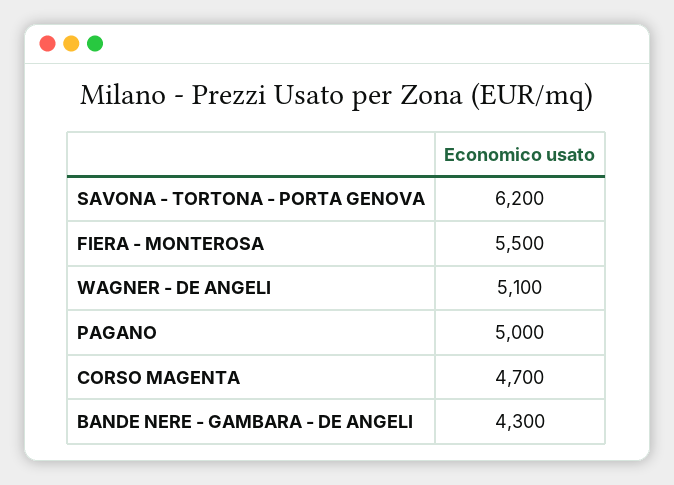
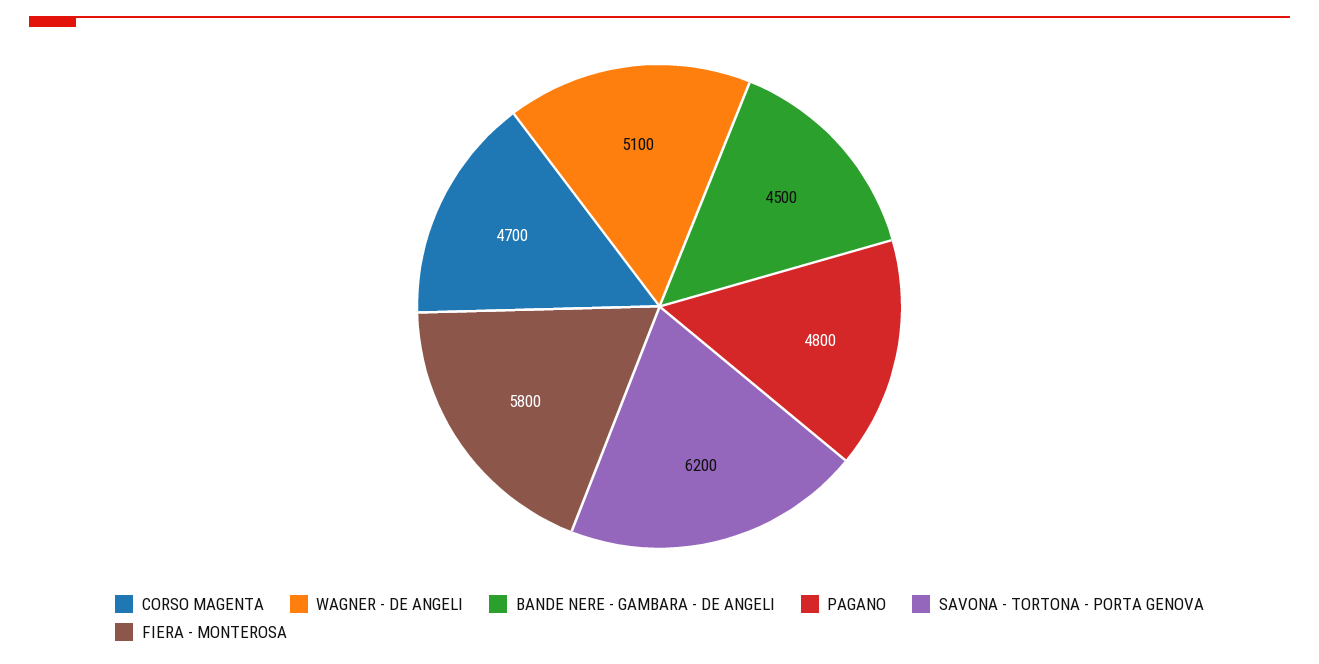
  {
    "SAVONA - TORTONA - PORTA GENOVA": 6200,
-   "FIERA - MONTEROSA": 5500,
+   "FIERA - MONTEROSA": 5800,
    "WAGNER - DE ANGELI": 5100,
-   "PAGANO": 5000,
+   "PAGANO": 4800,
    "CORSO MAGENTA": 4700,
-   "BANDE NERE - GAMBARA - DE ANGELI": 4300
+   "BANDE NERE - GAMBARA - DE ANGELI": 4500
  }

